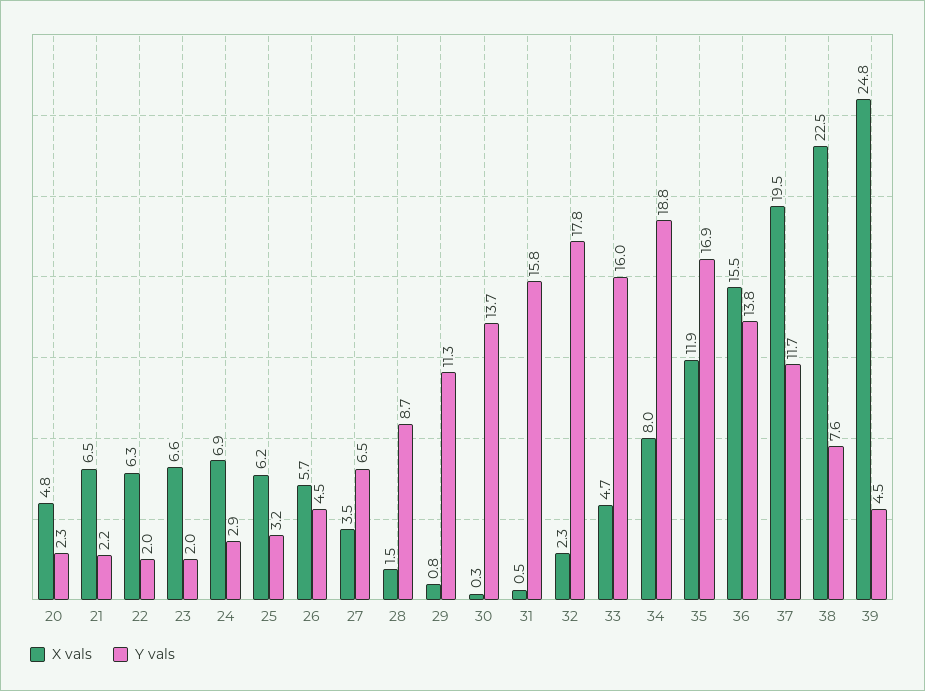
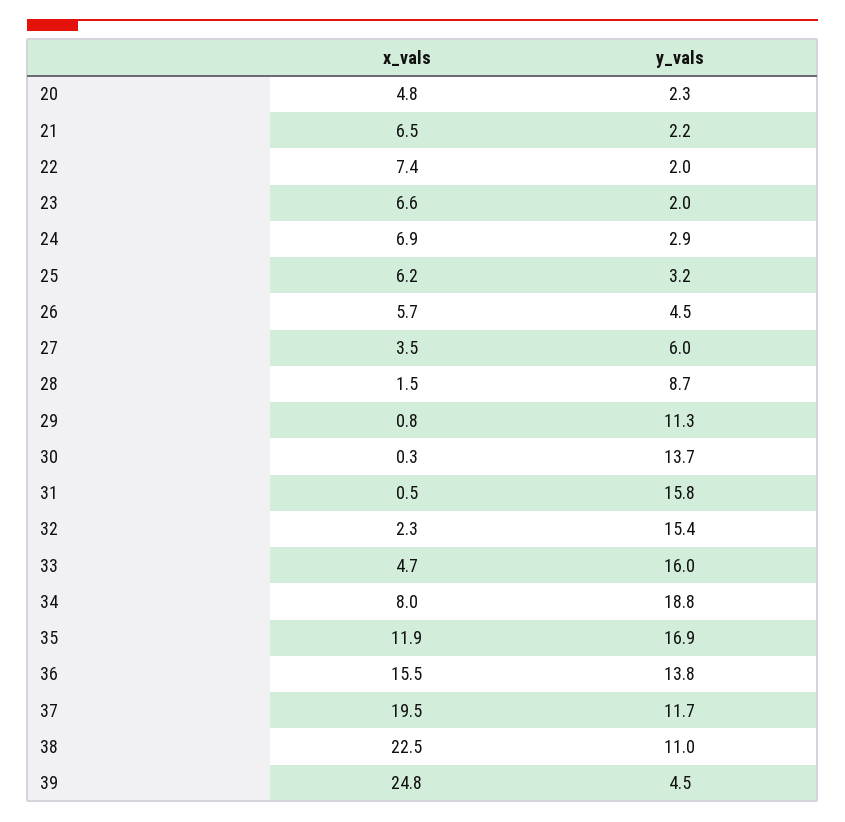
  {
    "X vals": {
      "20": 4.8,
      "21": 6.5,
-     "22": 6.3,
+     "22": 7.4,
      "23": 6.6,
      "24": 6.9,
      "25": 6.2,
      "26": 5.7,
      "27": 3.5,
      "28": 1.5,
      "29": 0.8,
      "30": 0.3,
      "31": 0.5,
      "32": 2.3,
      "33": 4.7,
      "34": 8,
      "35": 11.9,
      "36": 15.5,
      "37": 19.5,
      "38": 22.5,
      "39": 24.8
    },
    "Y vals": {
      "20": 2.3,
      "21": 2.2,
      "22": 2,
      "23": 2,
      "24": 2.9,
      "25": 3.2,
      "26": 4.5,
-     "27": 6.5,
+     "27": 6,
      "28": 8.7,
      "29": 11.3,
      "30": 13.7,
      "31": 15.8,
-     "32": 17.8,
+     "32": 15.4,
      "33": 16,
      "34": 18.8,
      "35": 16.9,
      "36": 13.8,
      "37": 11.7,
-     "38": 7.6,
+     "38": 11,
      "39": 4.5
    }
  }

